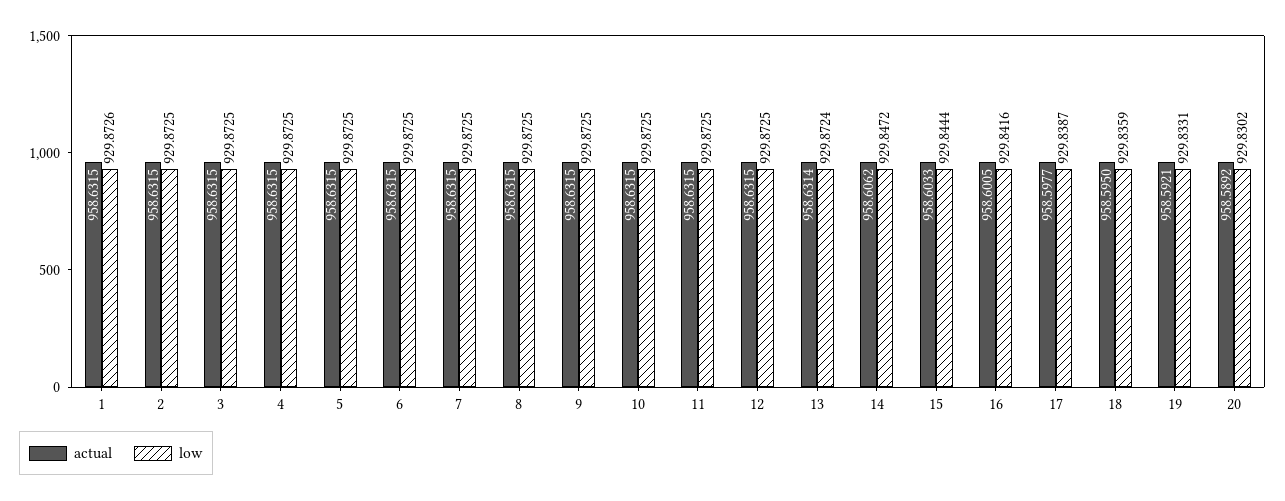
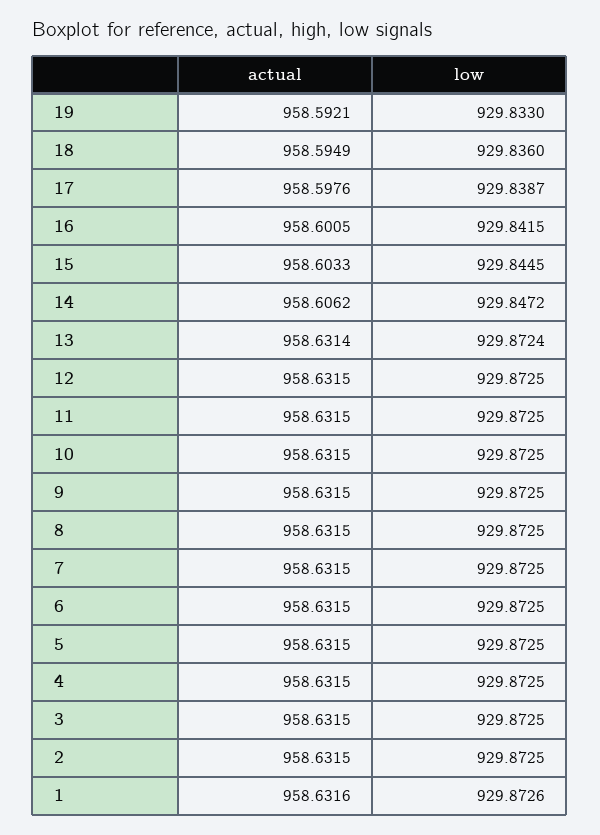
  {
    "actual": {
-     "1": 958.6315,
+     "1": 958.6316,
      "2": 958.6315,
      "3": 958.6315,
      "4": 958.6315,
      "5": 958.6315,
      "6": 958.6315,
      "7": 958.6315,
      "8": 958.6315,
      "9": 958.6315,
      "10": 958.6315,
      "11": 958.6315,
      "12": 958.6315,
      "13": 958.6314,
      "14": 958.6062,
      "15": 958.6033,
      "16": 958.6005,
-     "17": 958.5977,
+     "17": 958.5976,
-     "18": 958.595,
+     "18": 958.5949,
-     "19": 958.5921,
+     "19": 958.5921
-     "20": 958.5892
    },
    "low": {
      "1": 929.8726,
      "2": 929.8725,
      "3": 929.8725,
      "4": 929.8725,
      "5": 929.8725,
      "6": 929.8725,
      "7": 929.8725,
      "8": 929.8725,
      "9": 929.8725,
      "10": 929.8725,
      "11": 929.8725,
      "12": 929.8725,
      "13": 929.8724,
      "14": 929.8472,
-     "15": 929.8444,
+     "15": 929.8445,
-     "16": 929.8416,
+     "16": 929.8415,
      "17": 929.8387,
-     "18": 929.8359,
+     "18": 929.836,
-     "19": 929.8331,
+     "19": 929.833
-     "20": 929.8302
    }
  }

